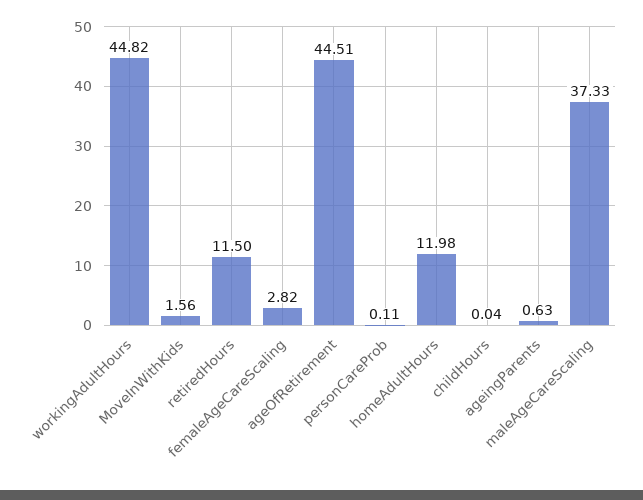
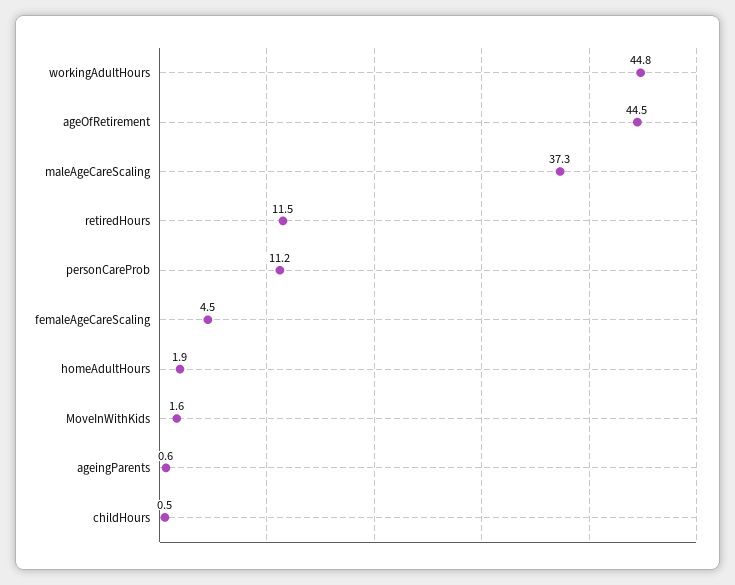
  {
    "workingAdultHours": 44.82,
    "MoveInWithKids": 1.56,
    "retiredHours": 11.5,
-   "femaleAgeCareScaling": 2.82,
+   "femaleAgeCareScaling": 4.5,
    "ageOfRetirement": 44.51,
-   "personCareProb": 0.11,
+   "personCareProb": 11.2,
-   "homeAdultHours": 11.98,
+   "homeAdultHours": 1.9,
-   "childHours": 0.04,
+   "childHours": 0.5,
    "ageingParents": 0.63,
    "maleAgeCareScaling": 37.33
  }

